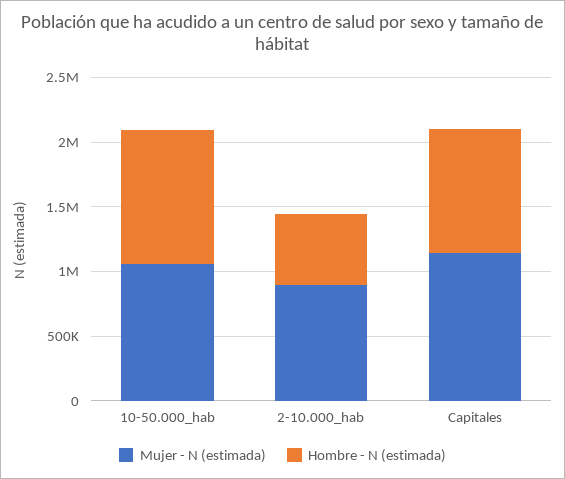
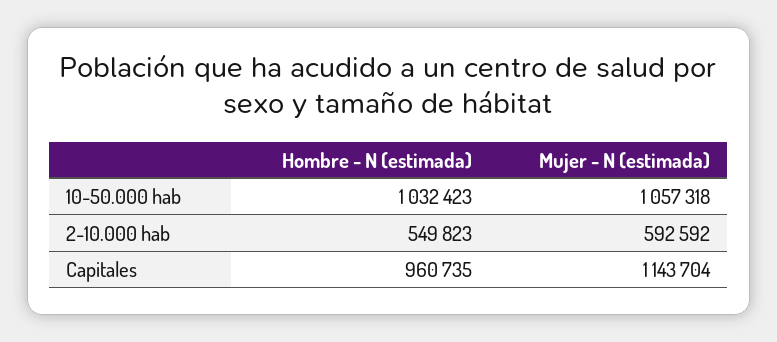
  {
    "Mujer - N (estimada)": {
      "10-50.000_hab": 1057318,
-     "2-10.000_hab": 900000,
+     "2-10.000_hab": 592592,
      "Capitales": 1143704
    },
    "Hombre - N (estimada)": {
      "10-50.000_hab": 1032423,
      "2-10.000_hab": 549823,
      "Capitales": 960735
    }
  }

